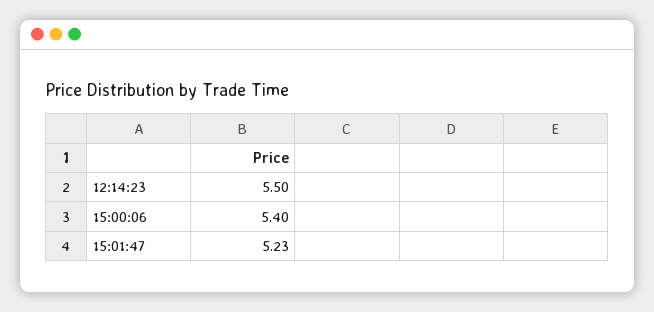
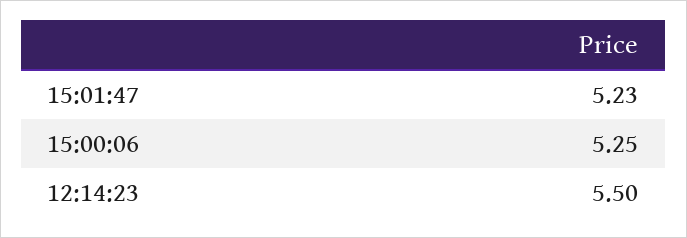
  {
    "12:14:23": 5.5,
-   "15:00:06": 5.4,
+   "15:00:06": 5.25,
    "15:01:47": 5.23
  }

